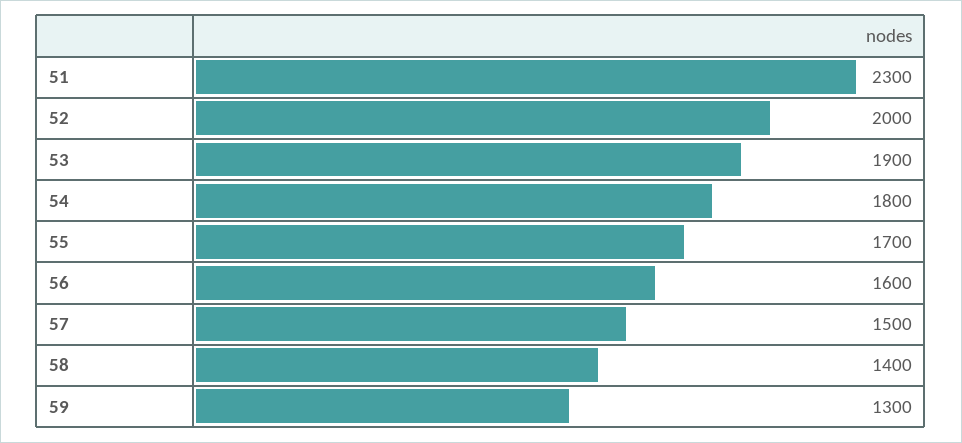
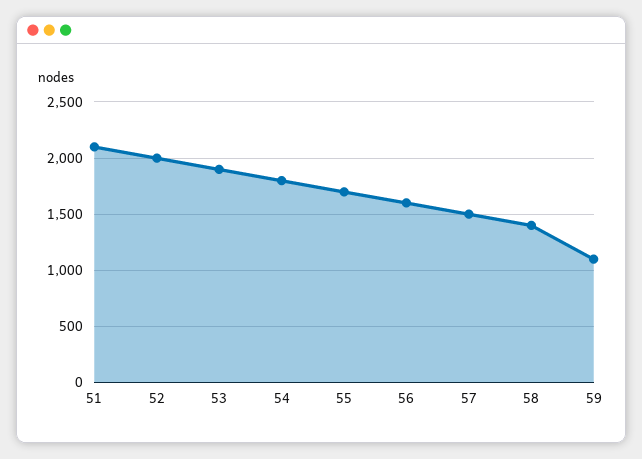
  {
-   "51": 2300,
+   "51": 2100,
    "52": 2000,
    "53": 1900,
    "54": 1800,
    "55": 1700,
    "56": 1600,
    "57": 1500,
    "58": 1400,
-   "59": 1300
+   "59": 1100
  }

